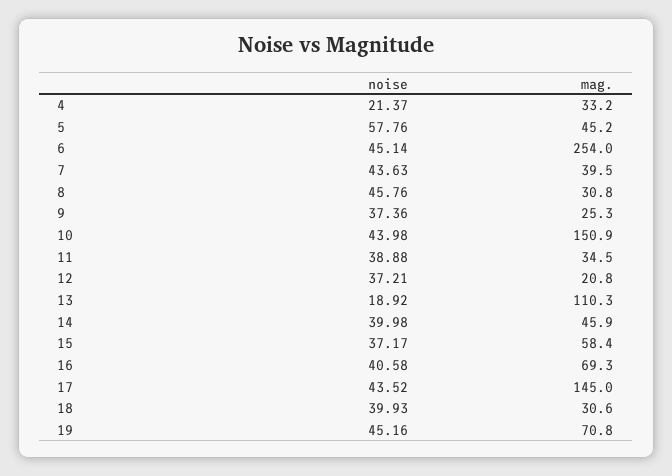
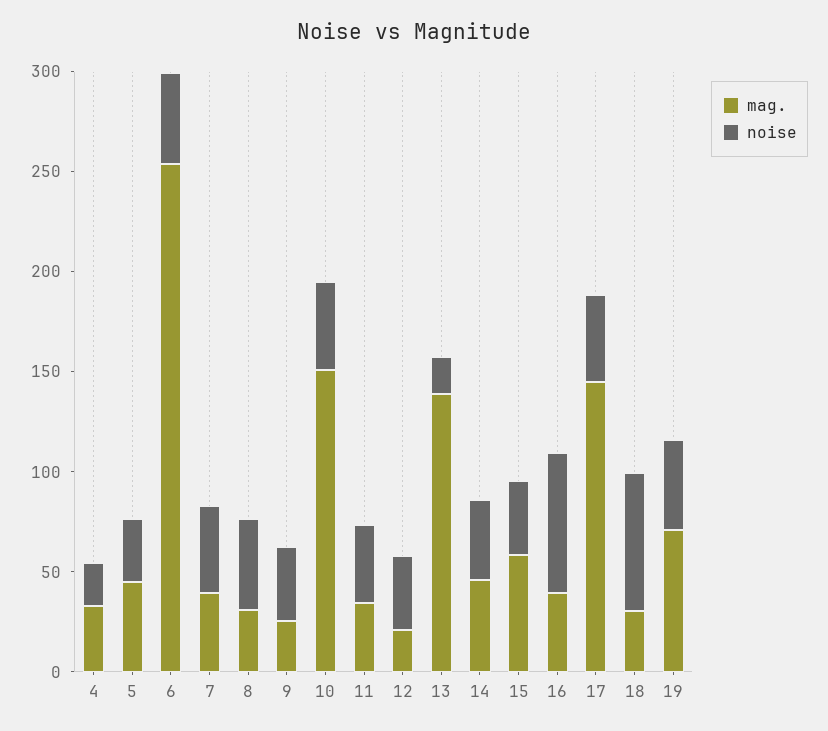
  {
    "noise": {
      "4": 21.37,
-     "5": 57.76,
+     "5": 30,
      "6": 45.14,
      "7": 43.63,
      "8": 45.76,
      "9": 37.36,
      "10": 43.98,
      "11": 38.88,
      "12": 37.21,
      "13": 18.92,
      "14": 39.98,
      "15": 37.17,
-     "16": 40.58,
+     "16": 70,
      "17": 43.52,
-     "18": 39.93,
+     "18": 70,
      "19": 45.16
    },
    "mag.": {
      "4": 33.2,
      "5": 45.2,
      "6": 254,
      "7": 39.5,
      "8": 30.8,
      "9": 25.3,
      "10": 150.9,
      "11": 34.5,
      "12": 20.8,
-     "13": 110.3,
+     "13": 140,
      "14": 45.9,
      "15": 58.4,
-     "16": 69.3,
+     "16": 40,
      "17": 145,
      "18": 30.6,
      "19": 70.8
    }
  }

